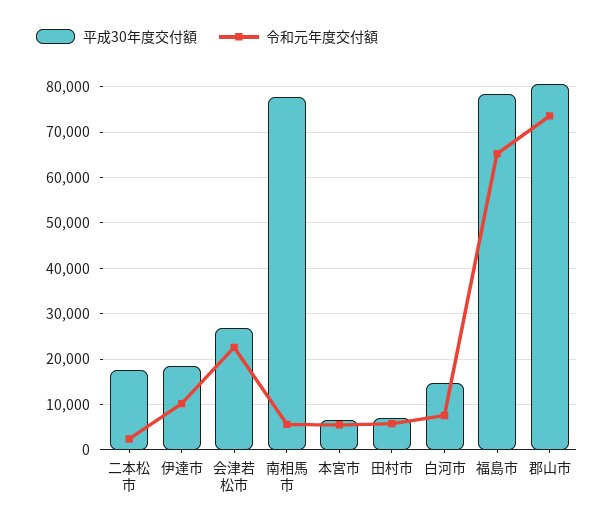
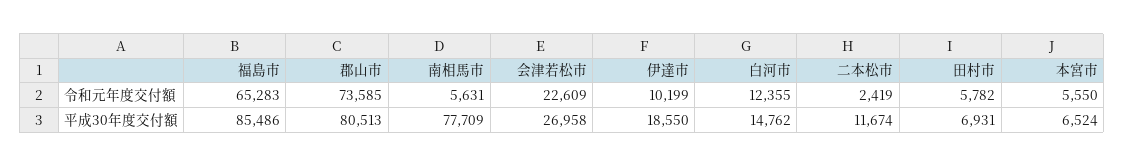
  {
    "平成30年度交付額": {
-     "二本松市": 18000,
+     "二本松市": 11674,
      "伊達市": 18550,
      "会津若松市": 26958,
      "南相馬市": 77709,
      "本宮市": 6524,
      "田村市": 6931,
      "白河市": 14762,
-     "福島市": 78000,
+     "福島市": 85486,
      "郡山市": 80513
    },
    "令和元年度交付額": {
      "二本松市": 2419,
      "伊達市": 10199,
      "会津若松市": 22609,
      "南相馬市": 5631,
      "本宮市": 5550,
      "田村市": 5782,
-     "白河市": 8000,
+     "白河市": 12355,
      "福島市": 65283,
      "郡山市": 73585
    }
  }

